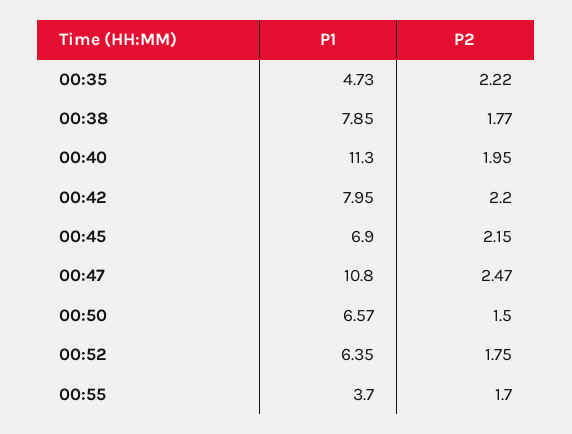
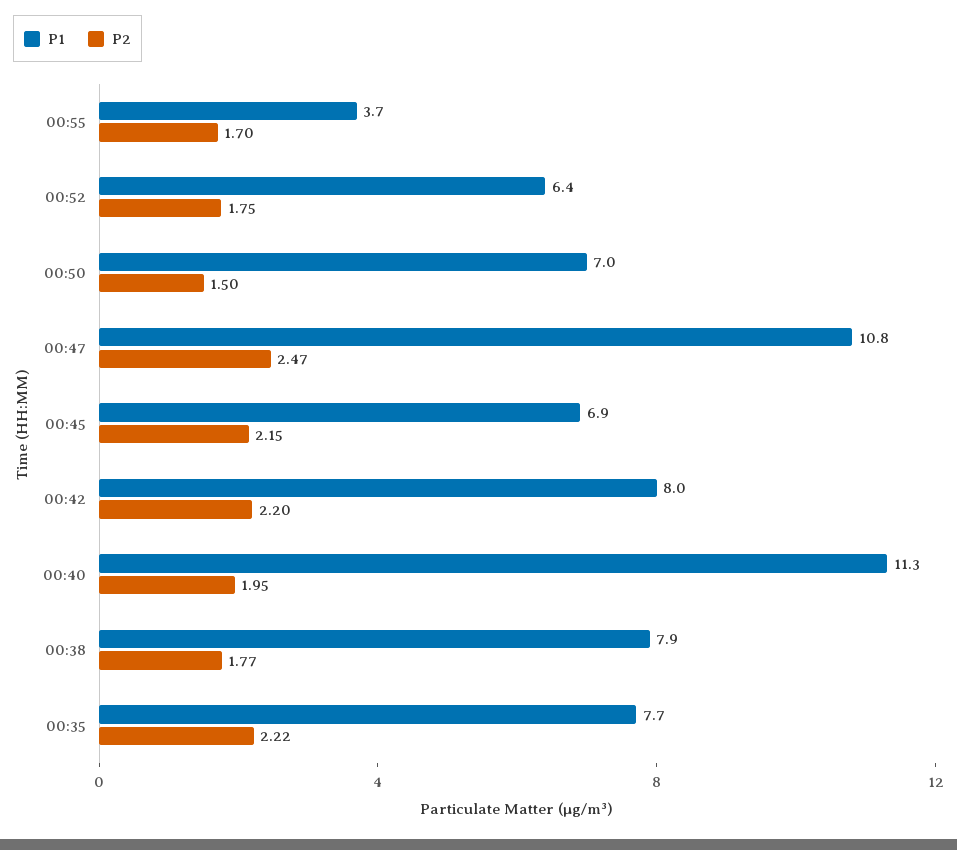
  {
    "P1": {
-     "00:35": 4.73,
+     "00:35": 7.7,
      "00:38": 7.85,
      "00:40": 11.3,
      "00:42": 7.95,
      "00:45": 6.9,
      "00:47": 10.8,
-     "00:50": 6.57,
+     "00:50": 7,
      "00:52": 6.35,
      "00:55": 3.7
    },
    "P2": {
      "00:35": 2.22,
      "00:38": 1.77,
      "00:40": 1.95,
      "00:42": 2.2,
      "00:45": 2.15,
      "00:47": 2.47,
      "00:50": 1.5,
      "00:52": 1.75,
      "00:55": 1.7
    }
  }

